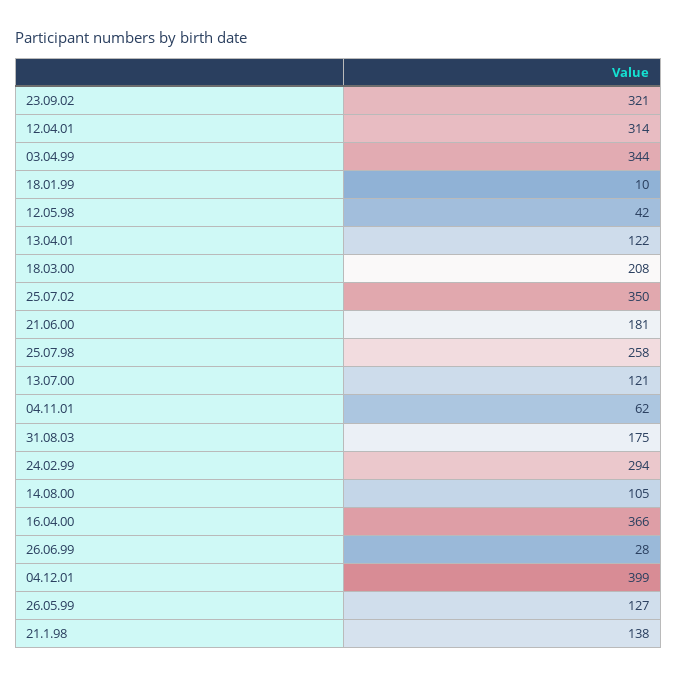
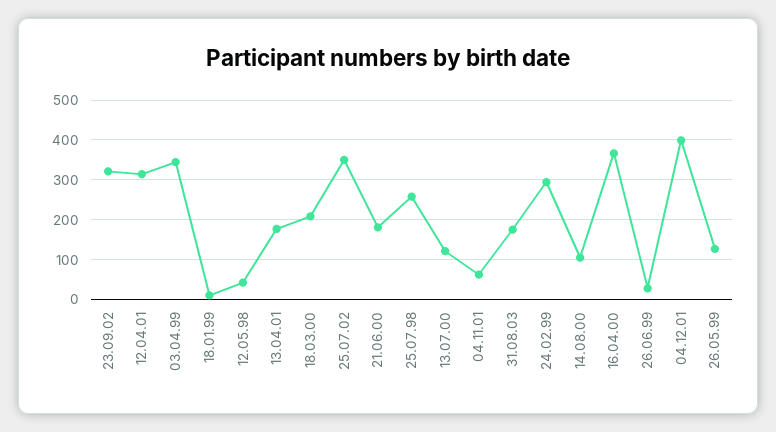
  {
    "23.09.02": 321,
    "12.04.01": 314,
    "03.04.99": 344,
    "18.01.99": 10,
    "12.05.98": 42,
-   "13.04.01": 122,
+   "13.04.01": 180,
    "18.03.00": 208,
    "25.07.02": 350,
    "21.06.00": 181,
    "25.07.98": 258,
    "13.07.00": 121,
    "04.11.01": 62,
    "31.08.03": 175,
    "24.02.99": 294,
    "14.08.00": 105,
    "16.04.00": 366,
    "26.06.99": 28,
    "04.12.01": 399,
-   "26.05.99": 127,
+   "26.05.99": 127
-   "21.1.98": 138
  }

